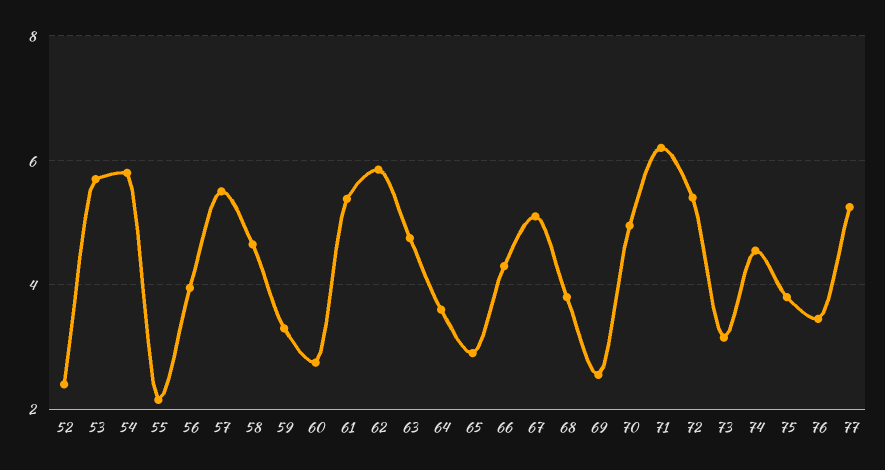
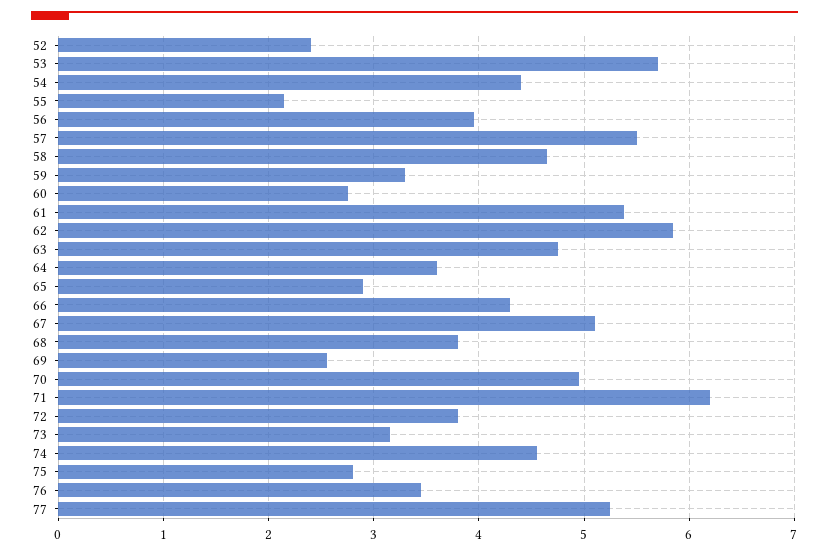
  {
    "52": 2.4,
    "53": 5.7,
-   "54": 5.8,
+   "54": 4.4,
    "55": 2.2,
    "56": 4,
    "57": 5.5,
    "58": 4.7,
    "59": 3.3,
    "60": 2.8,
    "61": 5.4,
    "62": 5.9,
    "63": 4.8,
    "64": 3.6,
    "65": 2.9,
    "66": 4.3,
    "67": 5.1,
    "68": 3.8,
    "69": 2.6,
    "70": 5,
    "71": 6.2,
-   "72": 5.4,
+   "72": 3.8,
    "73": 3.2,
    "74": 4.6,
-   "75": 3.8,
+   "75": 2.8,
    "76": 3.5,
    "77": 5.3
  }

